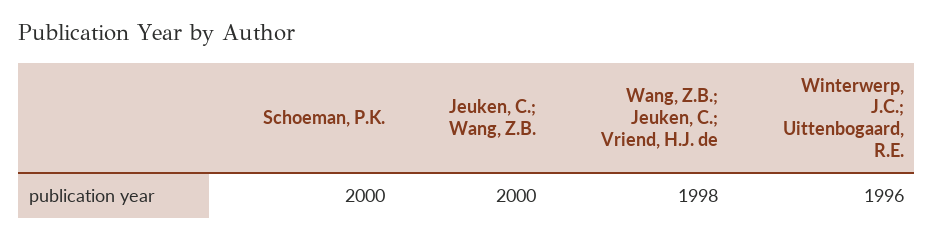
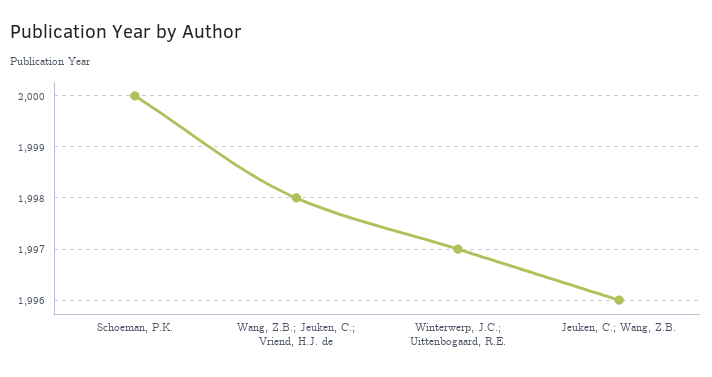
  {
    "Schoeman, P.K.": 2000,
-   "Jeuken, C.; Wang, Z.B.": 2000,
+   "Jeuken, C.; Wang, Z.B.": 1996,
    "Wang, Z.B.; Jeuken, C.; Vriend, H.J. de": 1998,
-   "Winterwerp, J.C.; Uittenbogaard, R.E.": 1996
+   "Winterwerp, J.C.; Uittenbogaard, R.E.": 1997
  }

